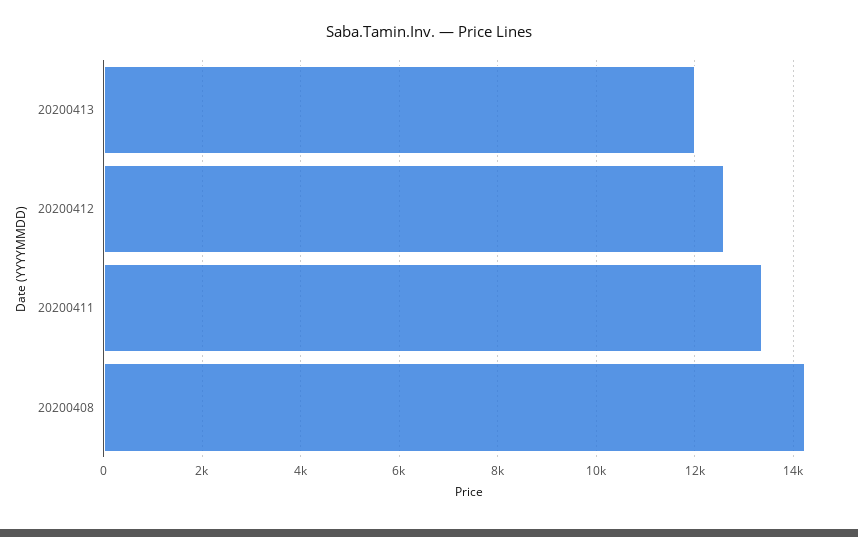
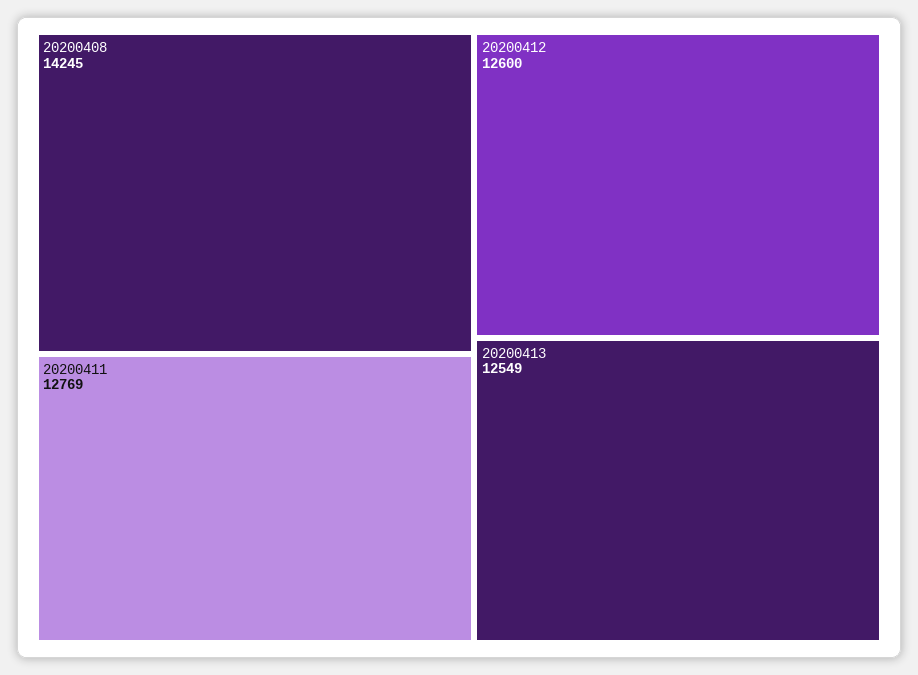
  {
-   "20200413": 12000,
+   "20200413": 12549,
    "20200412": 12600,
-   "20200411": 13400,
+   "20200411": 12769,
    "20200408": 14245
  }

